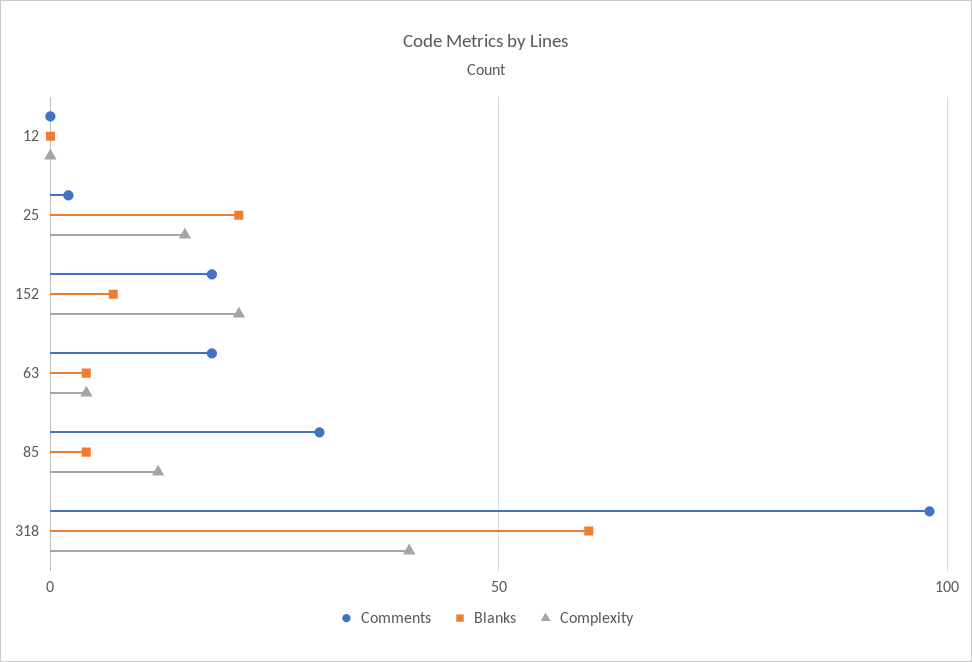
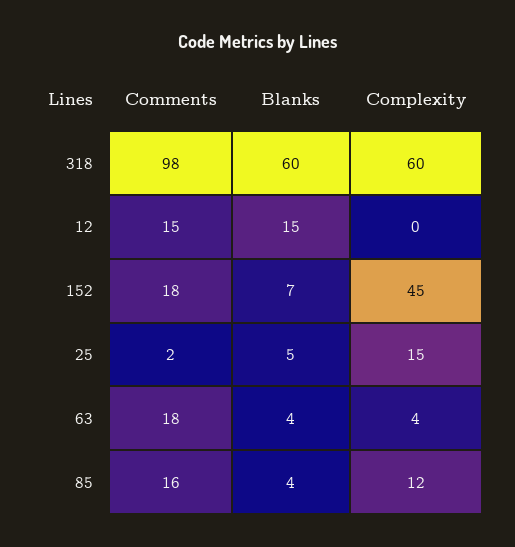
  {
    "Comments": {
-     "12": 0,
+     "12": 15,
      "25": 2,
      "152": 18,
      "63": 18,
-     "85": 30,
+     "85": 16,
      "318": 98
    },
    "Blanks": {
-     "12": 0,
+     "12": 15,
-     "25": 20,
+     "25": 5,
      "152": 7,
      "63": 4,
      "85": 4,
      "318": 60
    },
    "Complexity": {
      "12": 0,
      "25": 15,
-     "152": 20,
+     "152": 45,
      "63": 4,
      "85": 12,
-     "318": 40
+     "318": 60
    }
  }

